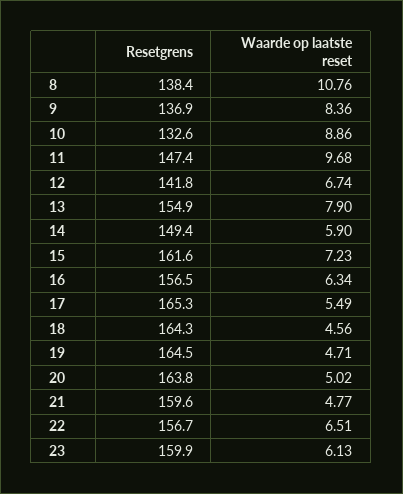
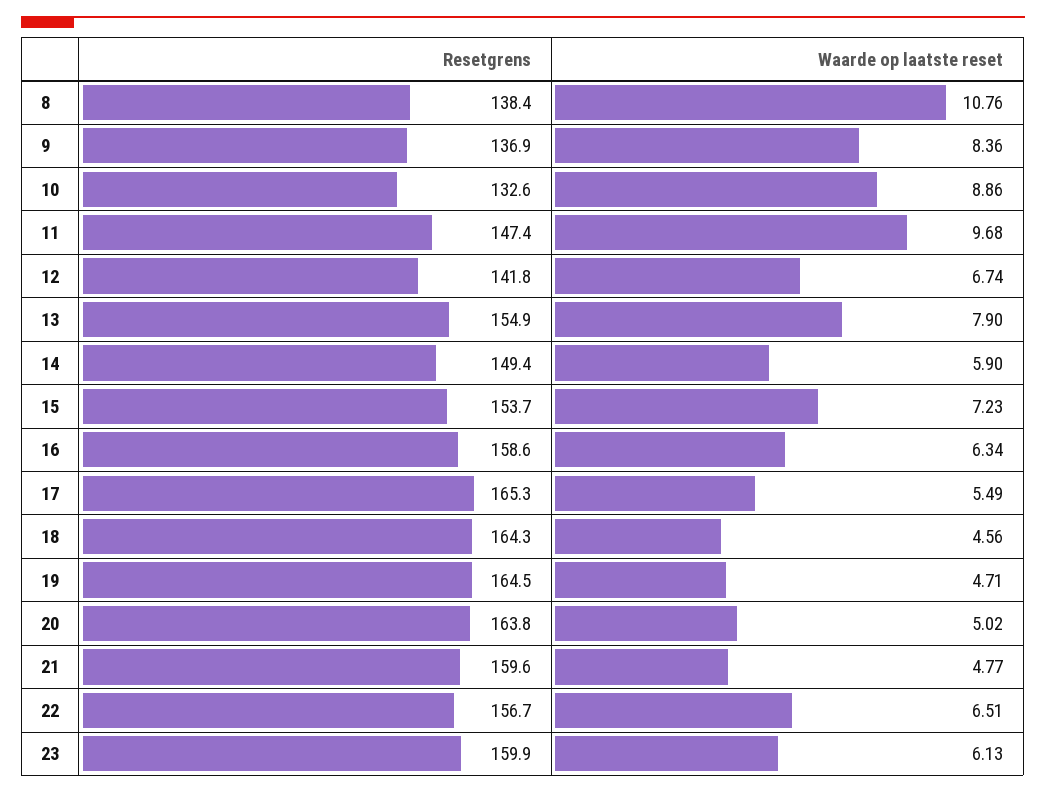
  {
    "Resetgrens": {
      "8": 138.4,
      "9": 136.9,
      "10": 132.6,
      "11": 147.4,
      "12": 141.8,
      "13": 154.9,
      "14": 149.4,
-     "15": 161.6,
+     "15": 153.7,
-     "16": 156.5,
+     "16": 158.6,
      "17": 165.3,
      "18": 164.3,
      "19": 164.5,
      "20": 163.8,
      "21": 159.6,
      "22": 156.7,
      "23": 159.9
    },
    "Waarde op laatste reset": {
      "8": 10.76,
      "9": 8.36,
      "10": 8.86,
      "11": 9.68,
      "12": 6.74,
      "13": 7.9,
      "14": 5.9,
      "15": 7.23,
      "16": 6.34,
      "17": 5.49,
      "18": 4.56,
      "19": 4.71,
      "20": 5.02,
      "21": 4.77,
      "22": 6.51,
      "23": 6.13
    }
  }

